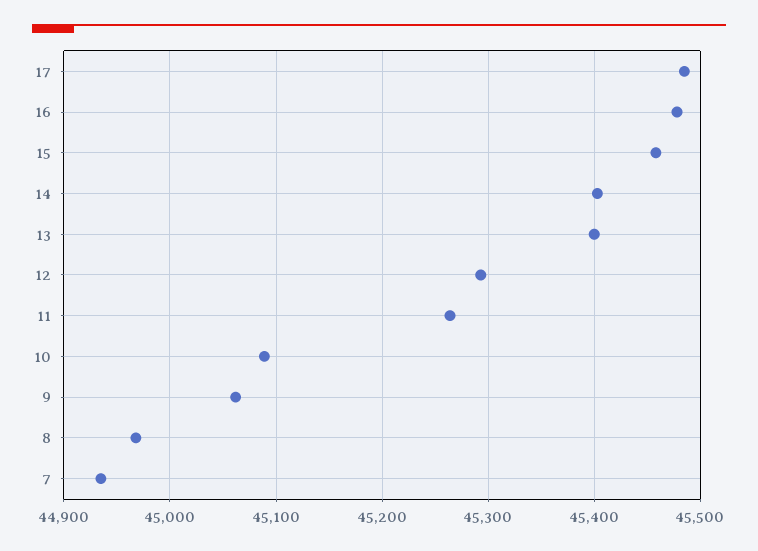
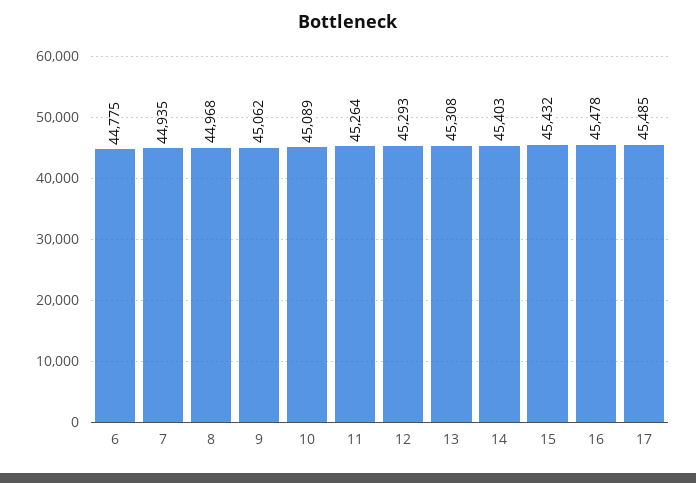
  {
    "17": 45485,
    "16": 45478,
-   "15": 45460,
+   "15": 45432,
    "14": 45403,
-   "13": 45400,
+   "13": 45308,
    "12": 45293,
    "11": 45264,
    "10": 45089,
    "9": 45062,
    "8": 44968,
-   "7": 44935
+   "7": 44935,
+   "6": 44775
  }

